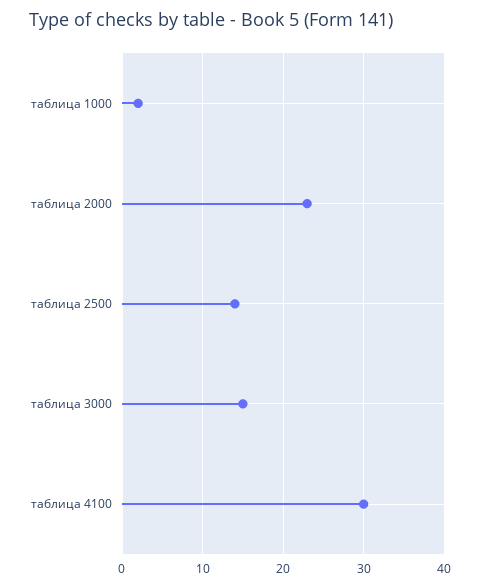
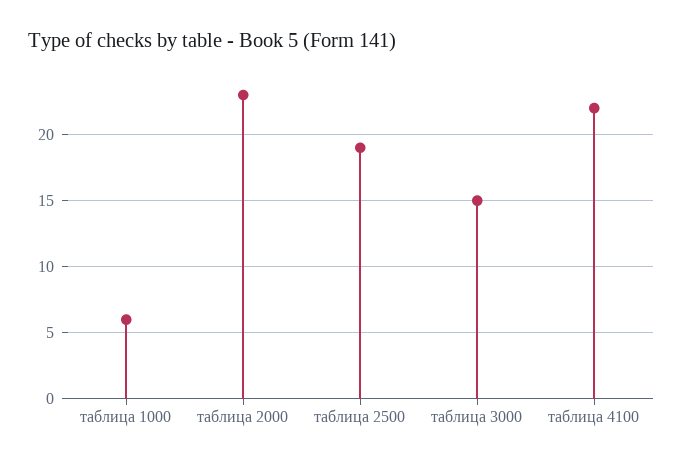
  {
-   "таблица 1000": 2,
+   "таблица 1000": 6,
    "таблица 2000": 23,
-   "таблица 2500": 14,
+   "таблица 2500": 19,
    "таблица 3000": 15,
-   "таблица 4100": 30
+   "таблица 4100": 22
  }

